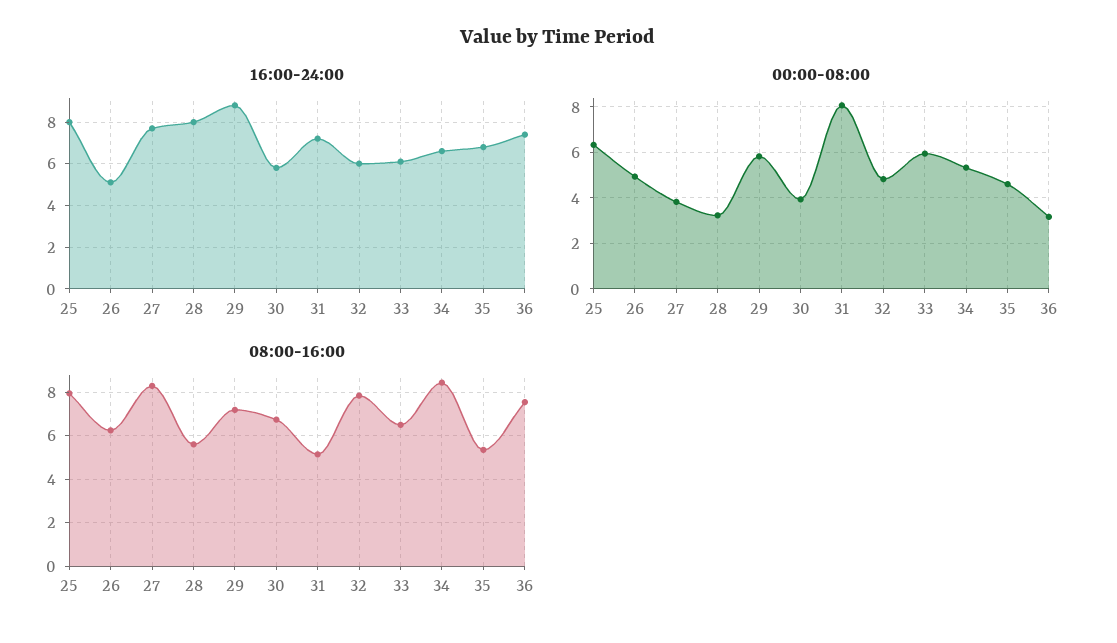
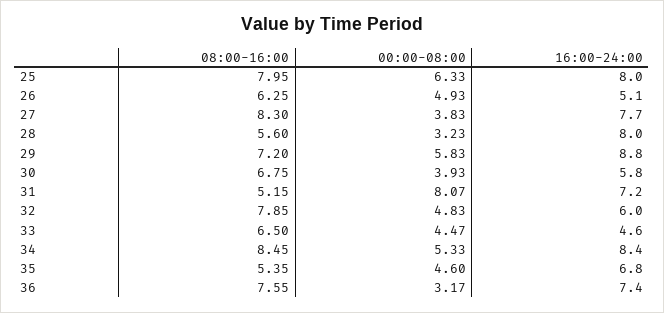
  {
    "16:00-24:00": {
      "25": 8,
      "26": 5.1,
      "27": 7.7,
      "28": 8,
      "29": 8.8,
      "30": 5.8,
      "31": 7.2,
      "32": 6,
-     "33": 6,
+     "33": 4.6,
-     "34": 6.5,
+     "34": 8.4,
      "35": 6.8,
      "36": 7.4
    },
    "00:00-08:00": {
      "25": 6.33,
      "26": 4.93,
      "27": 3.83,
      "28": 3.23,
      "29": 5.83,
      "30": 3.93,
      "31": 8.07,
      "32": 4.83,
-     "33": 6,
+     "33": 4.47,
      "34": 5.33,
      "35": 4.6,
      "36": 3.17
    },
    "08:00-16:00": {
      "25": 7.95,
      "26": 6.25,
      "27": 8.3,
      "28": 5.6,
      "29": 7.2,
      "30": 6.75,
      "31": 5.15,
      "32": 7.85,
      "33": 6.5,
      "34": 8.45,
      "35": 5.35,
      "36": 7.55
    }
  }

